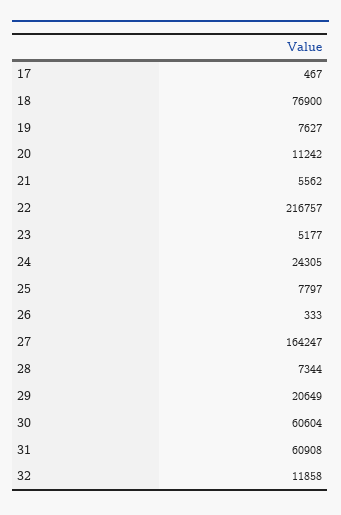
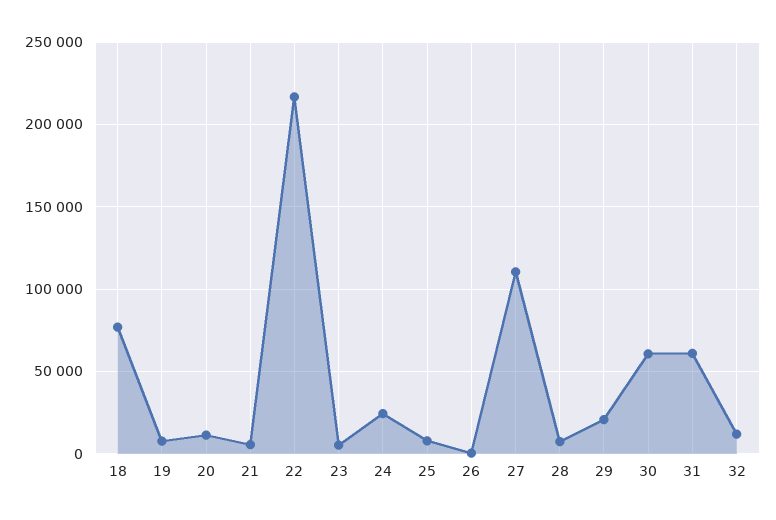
  {
-   "17": 467,
    "18": 76900,
    "19": 7627,
    "20": 11242,
    "21": 5562,
    "22": 216757,
    "23": 5177,
    "24": 24305,
    "25": 7797,
    "26": 333,
-   "27": 164247,
+   "27": 110000,
    "28": 7344,
    "29": 20649,
    "30": 60604,
    "31": 60908,
    "32": 11858
  }

